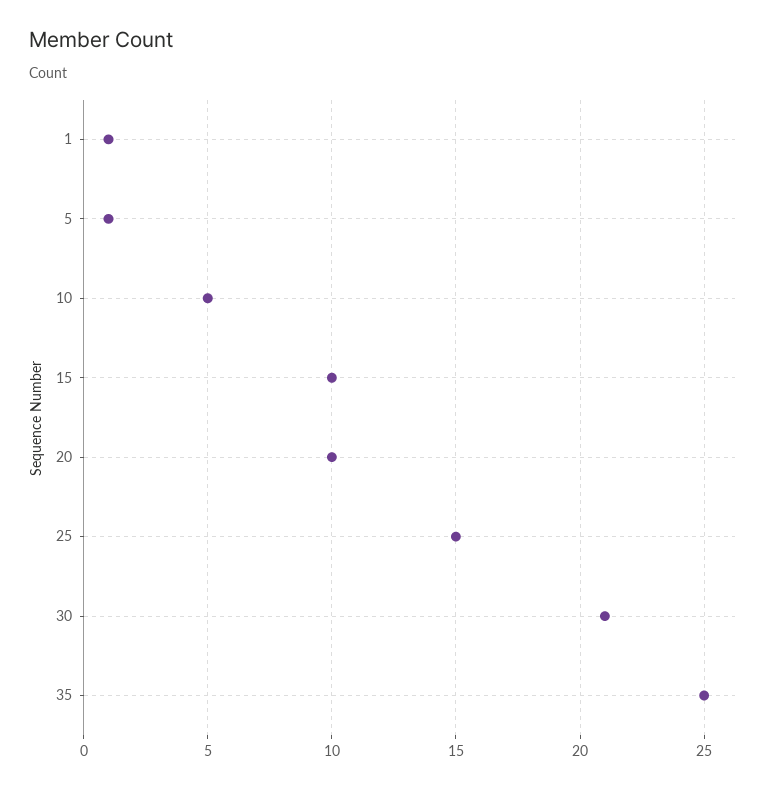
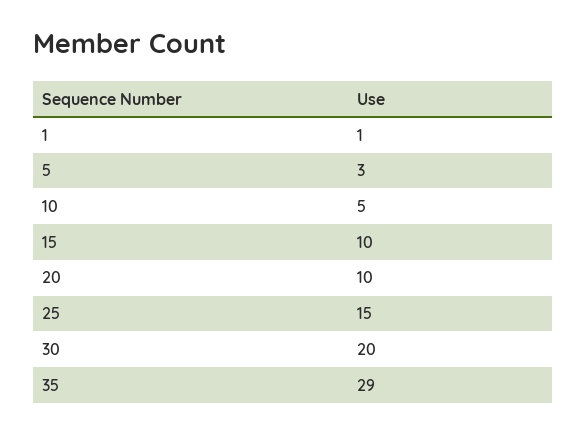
  {
    "1": 1,
-   "5": 1,
+   "5": 3,
    "10": 5,
    "15": 10,
    "20": 10,
    "25": 15,
-   "30": 21,
+   "30": 20,
-   "35": 25
+   "35": 29
  }

